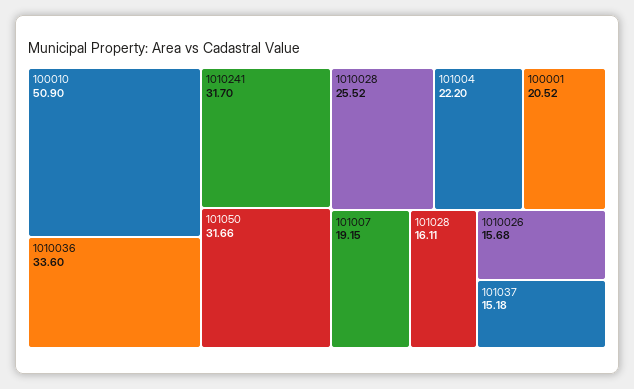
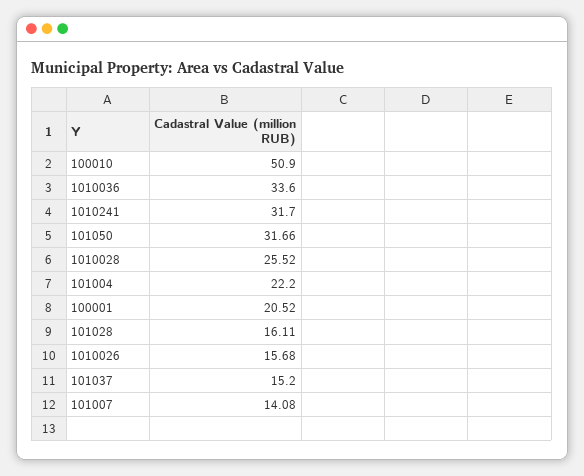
  {
    "100010": 50.9,
    "1010036": 33.6,
    "1010241": 31.7,
    "101050": 31.66,
    "1010028": 25.52,
    "101004": 22.2,
    "100001": 20.52,
-   "101007": 19.15,
+   "101007": 14.08,
    "101028": 16.11,
    "1010026": 15.68,
-   "101037": 15.18
+   "101037": 15.2
  }

